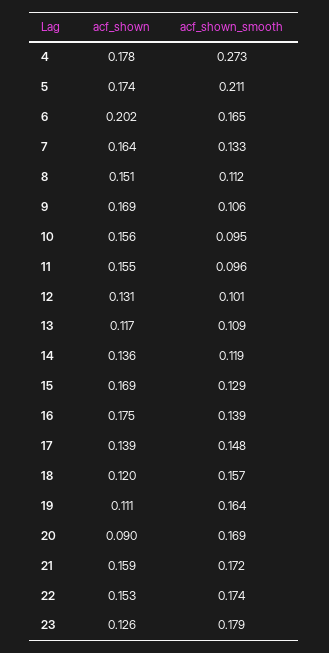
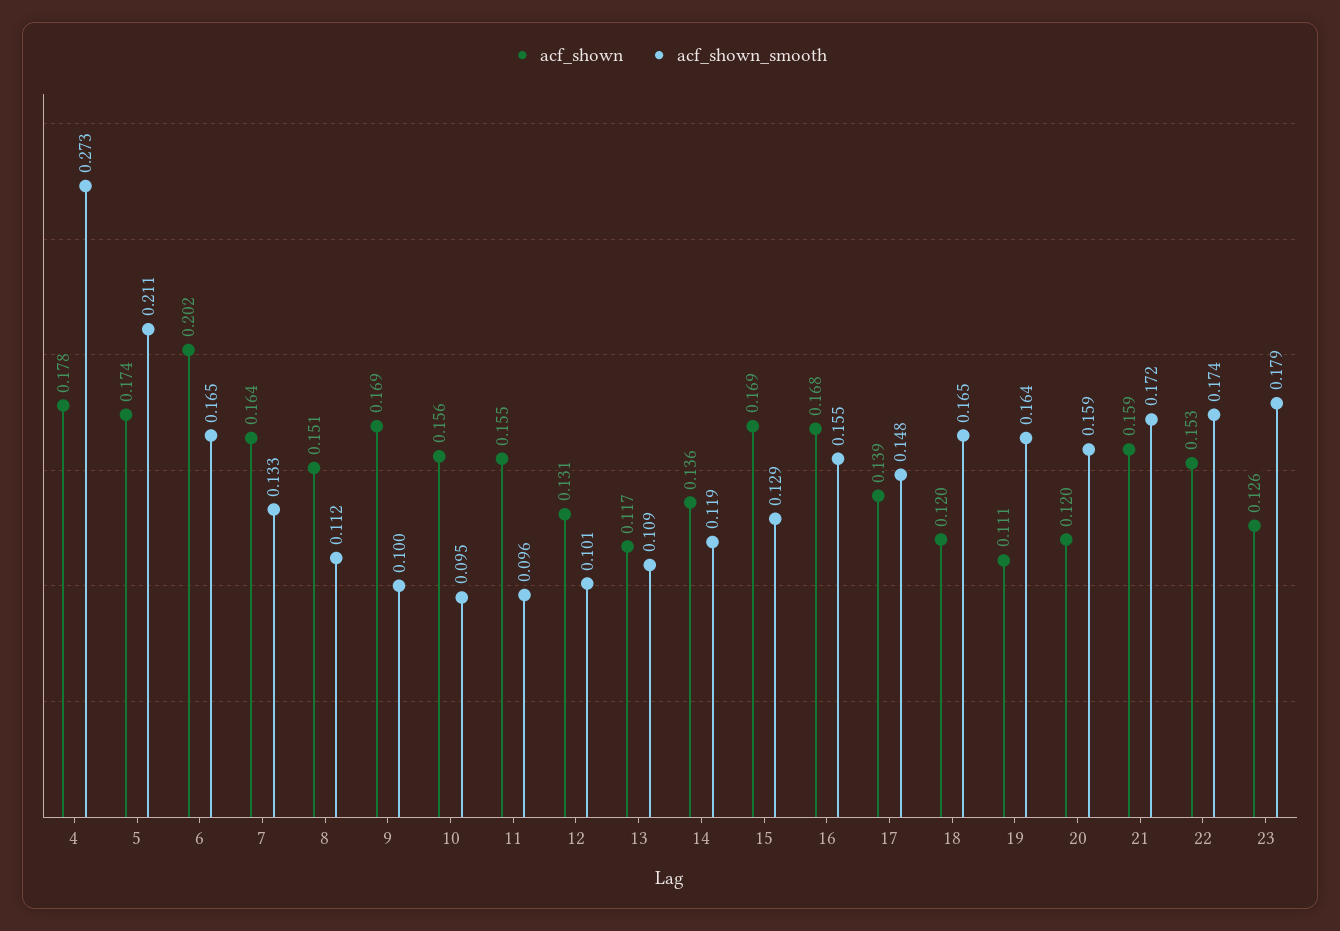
  {
    "acf_shown": {
      "4": 0.178,
      "5": 0.174,
      "6": 0.202,
      "7": 0.164,
      "8": 0.151,
      "9": 0.169,
      "10": 0.156,
      "11": 0.155,
      "12": 0.131,
      "13": 0.117,
      "14": 0.136,
      "15": 0.169,
-     "16": 0.175,
+     "16": 0.168,
      "17": 0.139,
      "18": 0.12,
      "19": 0.111,
-     "20": 0.09,
+     "20": 0.12,
      "21": 0.159,
      "22": 0.153,
      "23": 0.126
    },
    "acf_shown_smooth": {
      "4": 0.273,
      "5": 0.211,
      "6": 0.165,
      "7": 0.133,
      "8": 0.112,
-     "9": 0.106,
+     "9": 0.1,
      "10": 0.095,
      "11": 0.096,
      "12": 0.101,
      "13": 0.109,
      "14": 0.119,
      "15": 0.129,
-     "16": 0.139,
+     "16": 0.155,
      "17": 0.148,
-     "18": 0.157,
+     "18": 0.165,
      "19": 0.164,
-     "20": 0.169,
+     "20": 0.159,
      "21": 0.172,
      "22": 0.174,
      "23": 0.179
    }
  }

